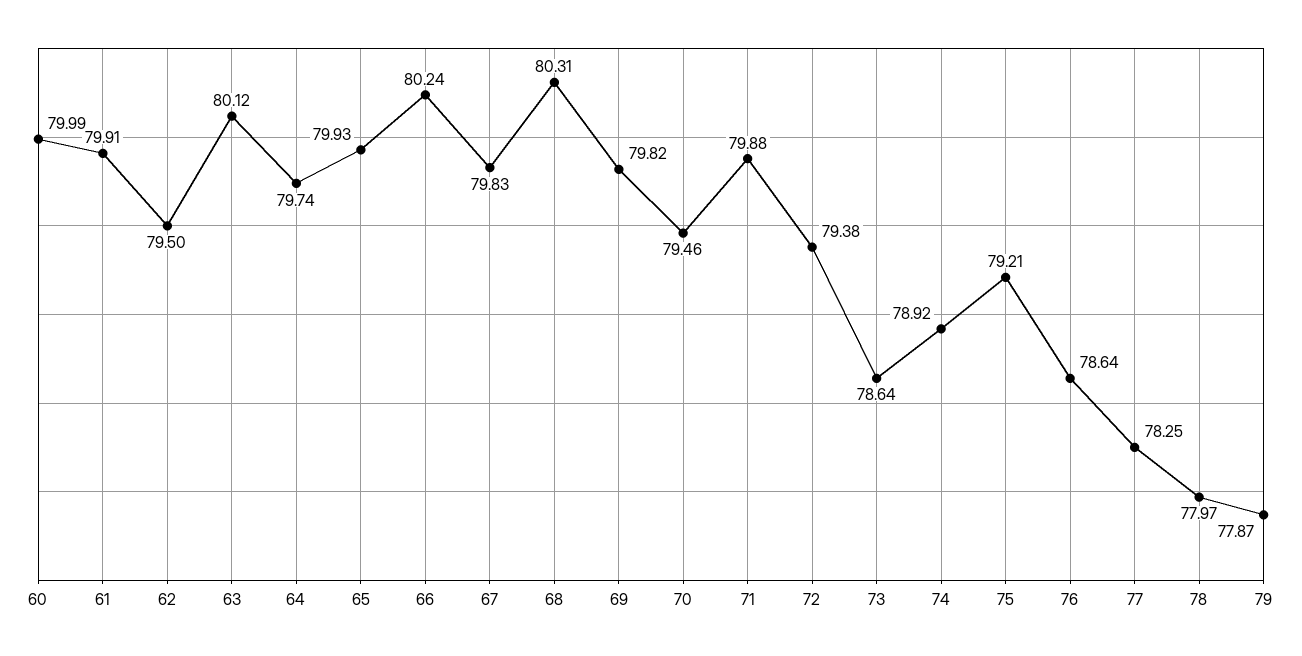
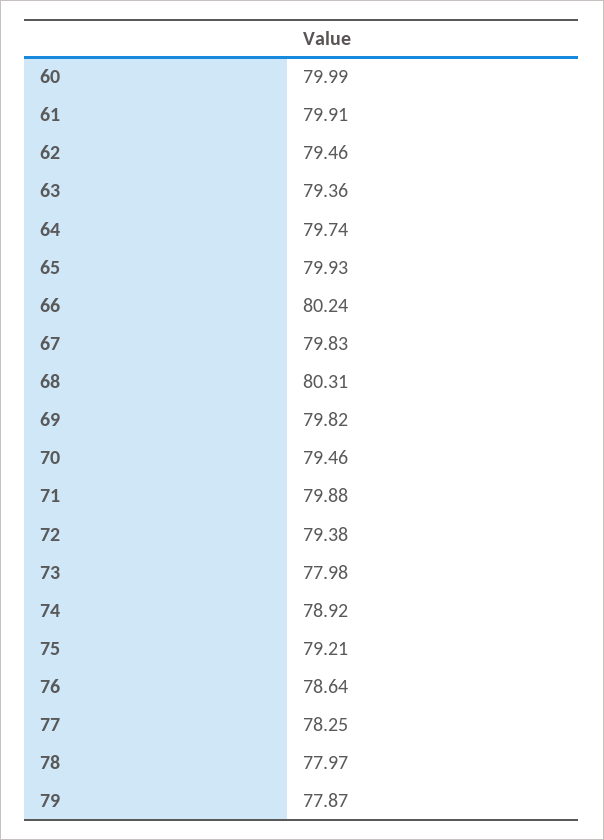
  {
    "60": 79.99,
    "61": 79.91,
-   "62": 79.5,
+   "62": 79.46,
-   "63": 80.12,
+   "63": 79.36,
    "64": 79.74,
    "65": 79.93,
    "66": 80.24,
    "67": 79.83,
    "68": 80.31,
    "69": 79.82,
    "70": 79.46,
    "71": 79.88,
    "72": 79.38,
-   "73": 78.64,
+   "73": 77.98,
    "74": 78.92,
    "75": 79.21,
    "76": 78.64,
    "77": 78.25,
    "78": 77.97,
    "79": 77.87
  }

